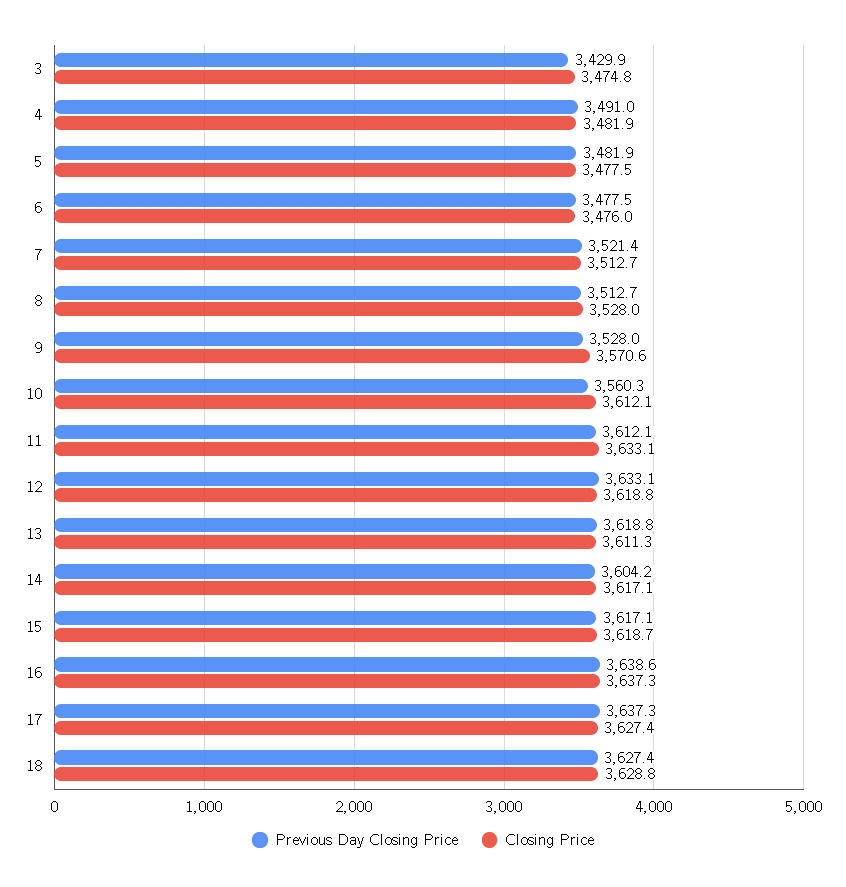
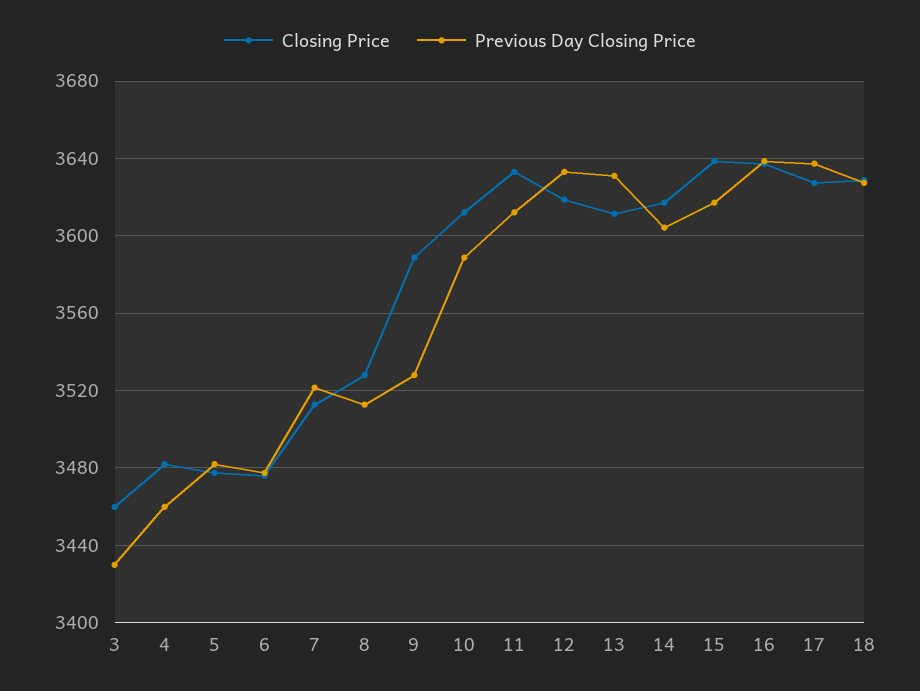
  {
    "Previous Day Closing Price": {
      "3": 3429.9,
-     "4": 3491,
+     "4": 3460,
      "5": 3481.9,
      "6": 3477.5,
      "7": 3521.4,
      "8": 3512.7,
      "9": 3528,
-     "10": 3560.3,
+     "10": 3590,
      "11": 3612.1,
      "12": 3633.1,
-     "13": 3618.8,
+     "13": 3630,
      "14": 3604.2,
      "15": 3617.1,
      "16": 3638.6,
      "17": 3637.3,
      "18": 3627.4
    },
    "Closing Price": {
-     "3": 3474.8,
+     "3": 3460,
      "4": 3481.9,
      "5": 3477.5,
      "6": 3476,
      "7": 3512.7,
      "8": 3528,
-     "9": 3570.6,
+     "9": 3590,
      "10": 3612.1,
      "11": 3633.1,
      "12": 3618.8,
      "13": 3611.3,
      "14": 3617.1,
-     "15": 3618.7,
+     "15": 3640,
      "16": 3637.3,
      "17": 3627.4,
      "18": 3628.8
    }
  }

